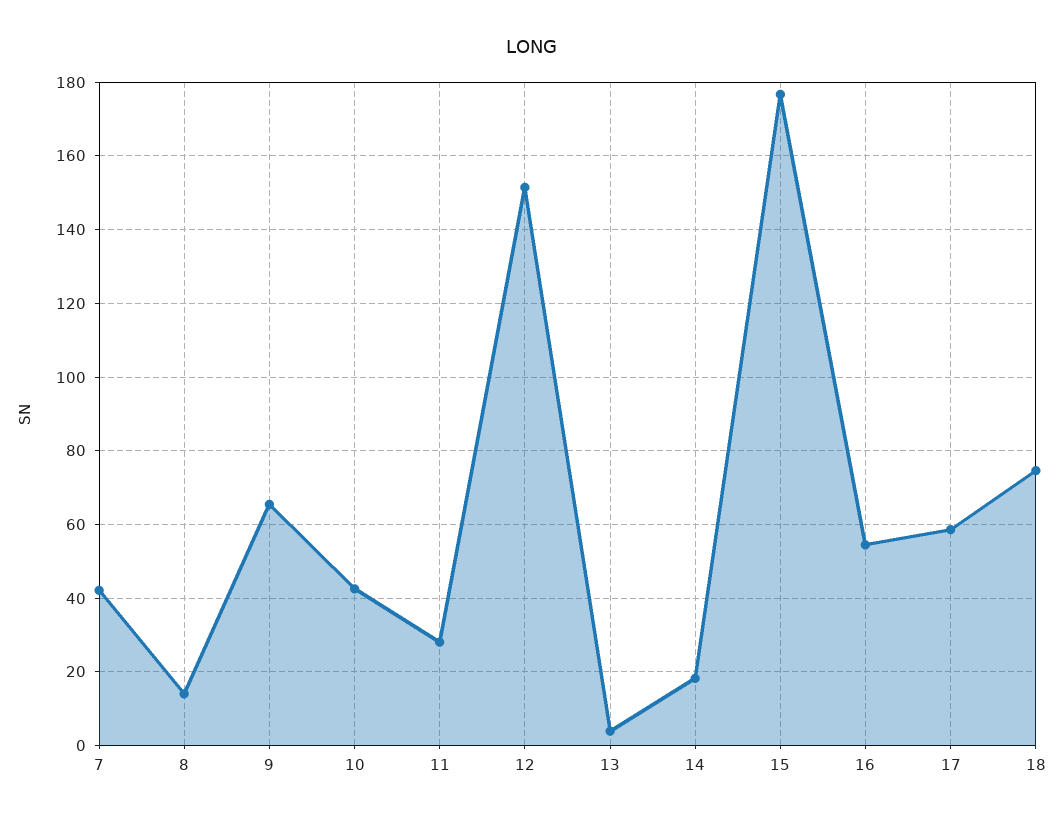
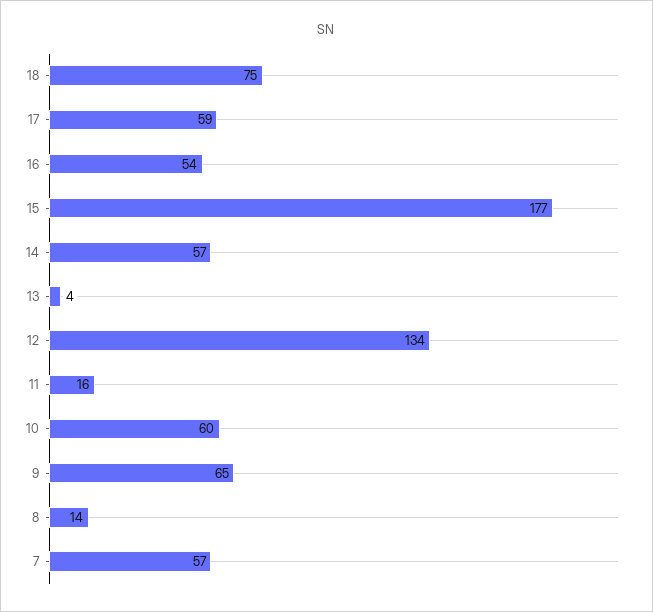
  {
-   "7": 42,
+   "7": 57,
    "8": 14,
    "9": 65,
-   "10": 42,
+   "10": 60,
-   "11": 28,
+   "11": 16,
-   "12": 152,
+   "12": 134,
    "13": 4,
-   "14": 18,
+   "14": 57,
    "15": 177,
    "16": 54,
    "17": 59,
    "18": 75
  }

